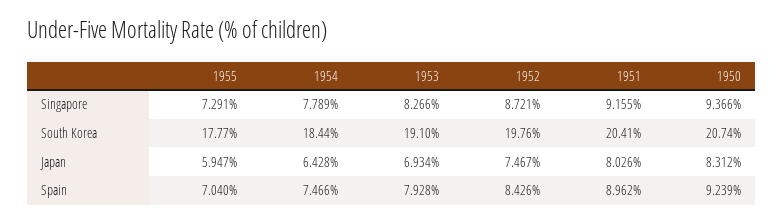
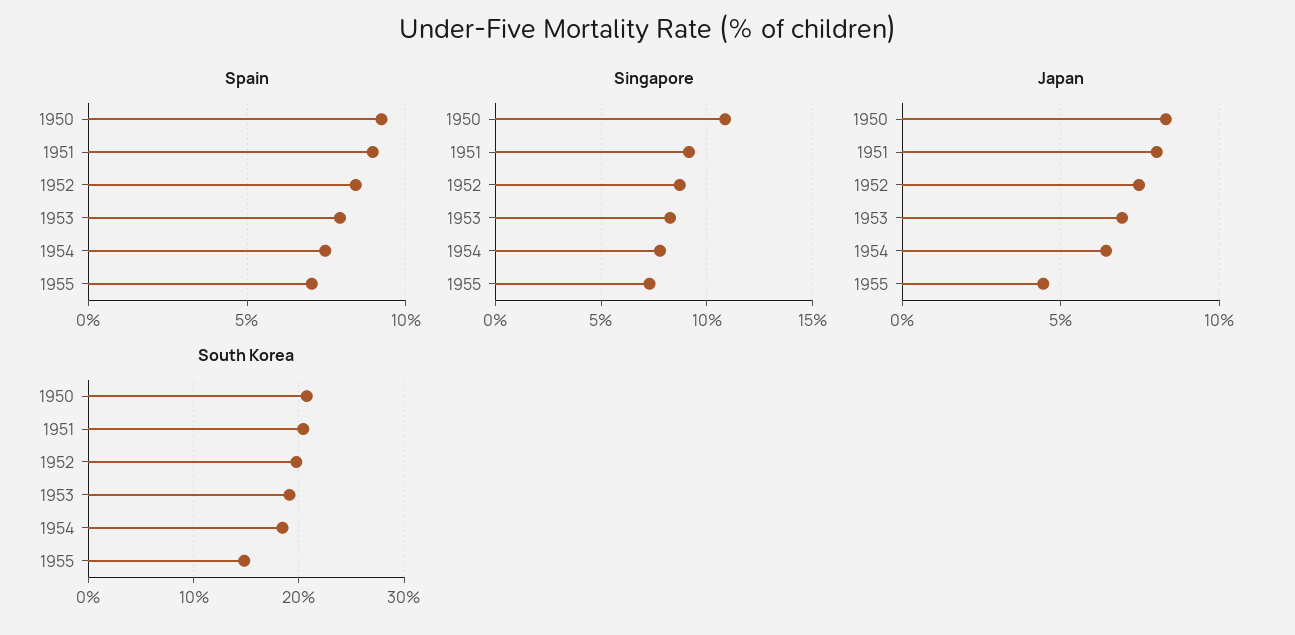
  {
    "Singapore": {
      "1955": 7.291,
      "1954": 7.789,
      "1953": 8.266,
      "1952": 8.721,
      "1951": 9.155,
-     "1950": 9.366
+     "1950": 11
    },
    "South Korea": {
-     "1955": 17.77,
+     "1955": 15,
      "1954": 18.44,
      "1953": 19.1,
      "1952": 19.76,
      "1951": 20.41,
      "1950": 20.74
    },
    "Japan": {
-     "1955": 5.947,
+     "1955": 4.5,
      "1954": 6.428,
      "1953": 6.934,
      "1952": 7.467,
      "1951": 8.026,
      "1950": 8.312
    },
    "Spain": {
      "1955": 7.04,
      "1954": 7.466,
      "1953": 7.928,
      "1952": 8.426,
      "1951": 8.962,
      "1950": 9.239
    }
  }

